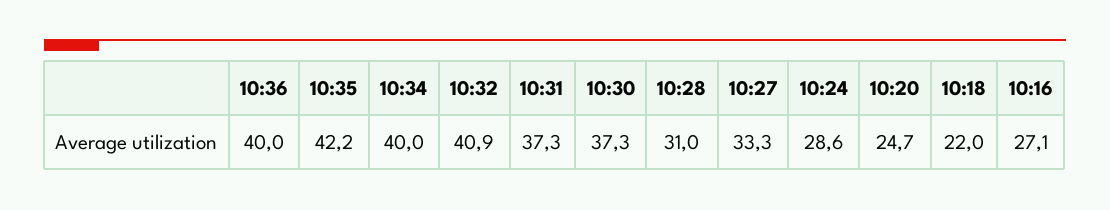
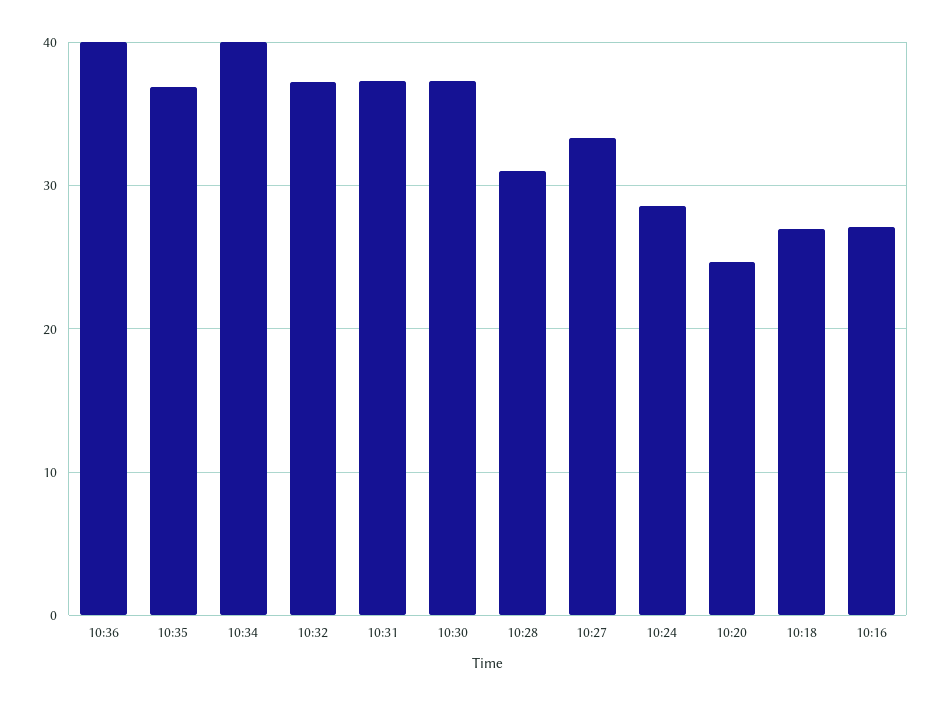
  {
    "10:36": 40,
-   "10:35": 42.2,
+   "10:35": 37,
    "10:34": 40,
-   "10:32": 40.9,
+   "10:32": 37,
    "10:31": 37.3,
    "10:30": 37.3,
    "10:28": 31,
    "10:27": 33.3,
    "10:24": 28.6,
    "10:20": 24.7,
-   "10:18": 22,
+   "10:18": 27,
    "10:16": 27.1
  }

